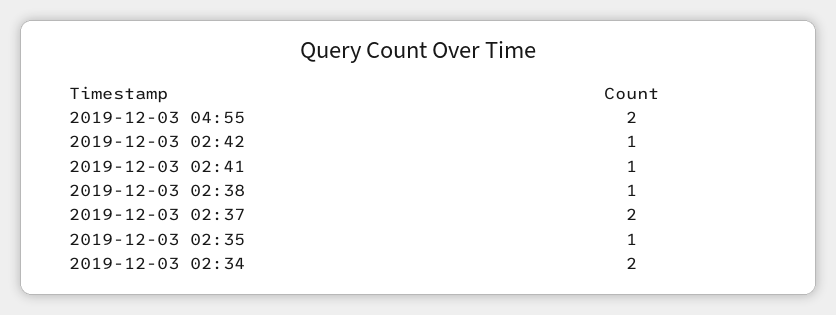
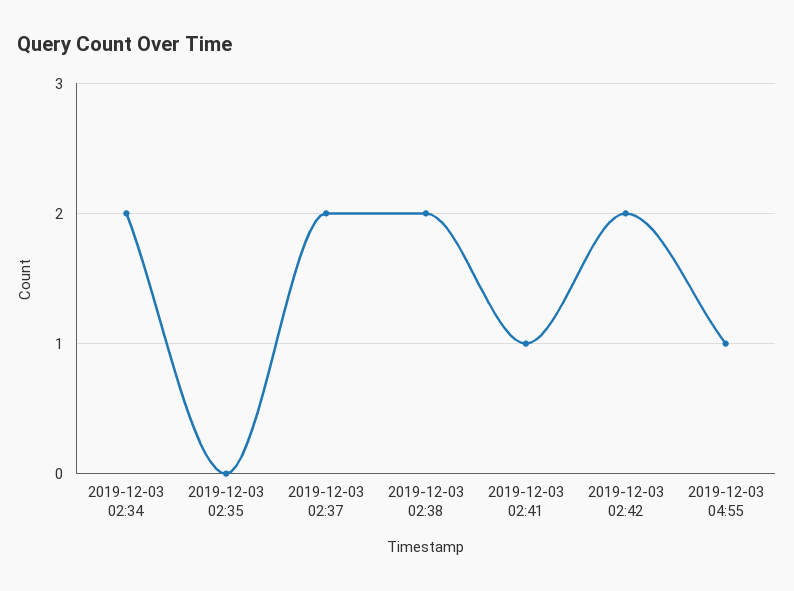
  {
-   "2019-12-03 04:55": 2,
+   "2019-12-03 04:55": 1,
-   "2019-12-03 02:42": 1,
+   "2019-12-03 02:42": 2,
    "2019-12-03 02:41": 1,
-   "2019-12-03 02:38": 1,
+   "2019-12-03 02:38": 2,
    "2019-12-03 02:37": 2,
-   "2019-12-03 02:35": 1,
+   "2019-12-03 02:35": 0,
    "2019-12-03 02:34": 2
  }

